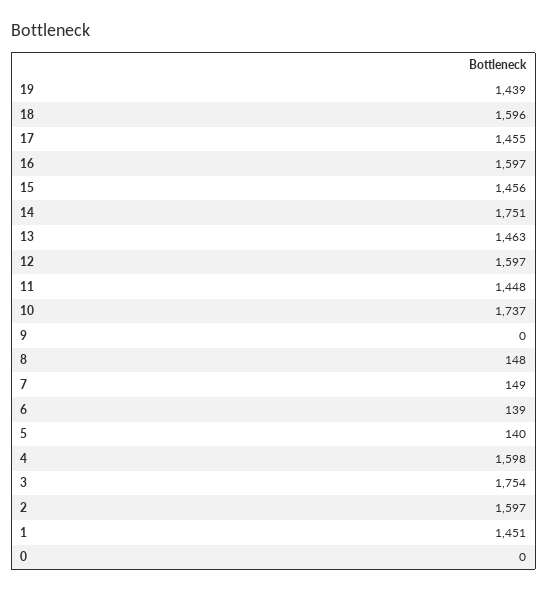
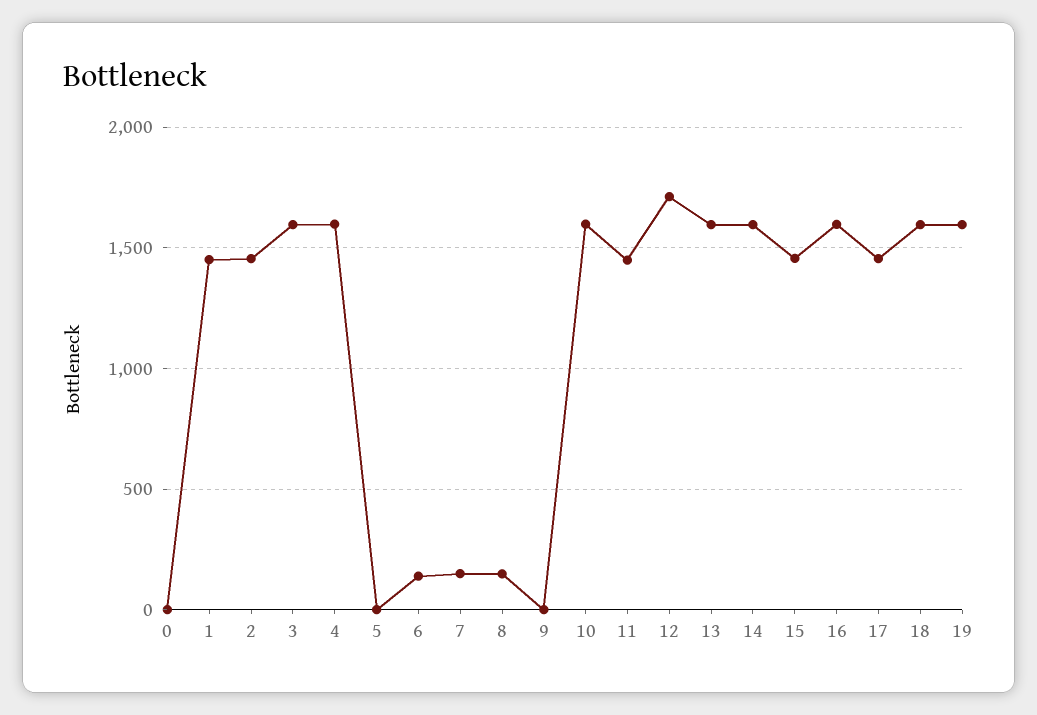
  {
-   "19": 1439,
+   "19": 1600,
    "18": 1596,
    "17": 1455,
    "16": 1597,
    "15": 1456,
-   "14": 1751,
+   "14": 1600,
-   "13": 1463,
+   "13": 1600,
-   "12": 1597,
+   "12": 1700,
    "11": 1448,
-   "10": 1737,
+   "10": 1600,
    "9": 0,
    "8": 148,
    "7": 149,
    "6": 139,
-   "5": 140,
+   "5": 0,
    "4": 1598,
-   "3": 1754,
+   "3": 1600,
-   "2": 1597,
+   "2": 1450,
    "1": 1451,
    "0": 0
  }

